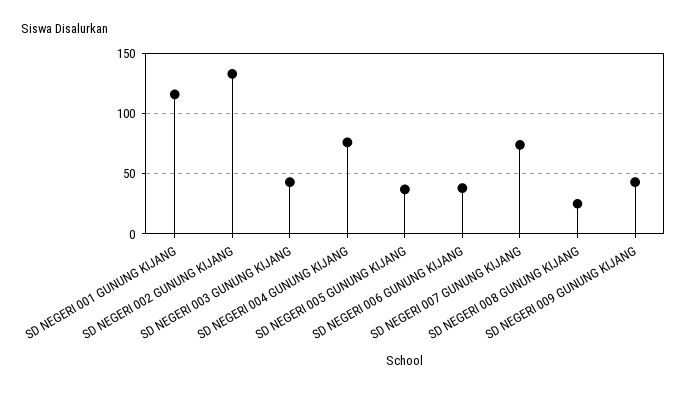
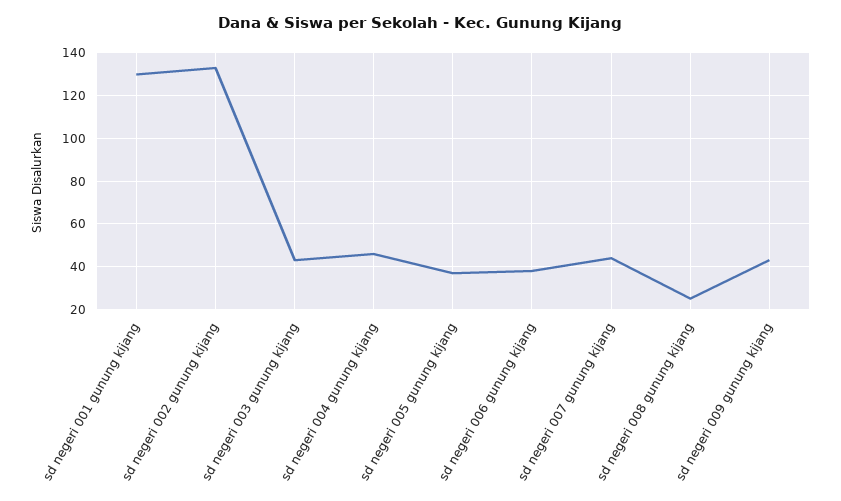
  {
-   "SD NEGERI 001 GUNUNG KIJANG": 115,
+   "SD NEGERI 001 GUNUNG KIJANG": 130,
    "SD NEGERI 002 GUNUNG KIJANG": 135,
    "SD NEGERI 003 GUNUNG KIJANG": 45,
-   "SD NEGERI 004 GUNUNG KIJANG": 75,
+   "SD NEGERI 004 GUNUNG KIJANG": 45,
    "SD NEGERI 005 GUNUNG KIJANG": 35,
    "SD NEGERI 006 GUNUNG KIJANG": 40,
-   "SD NEGERI 007 GUNUNG KIJANG": 75,
+   "SD NEGERI 007 GUNUNG KIJANG": 45,
    "SD NEGERI 008 GUNUNG KIJANG": 25,
    "SD NEGERI 009 GUNUNG KIJANG": 45
  }

